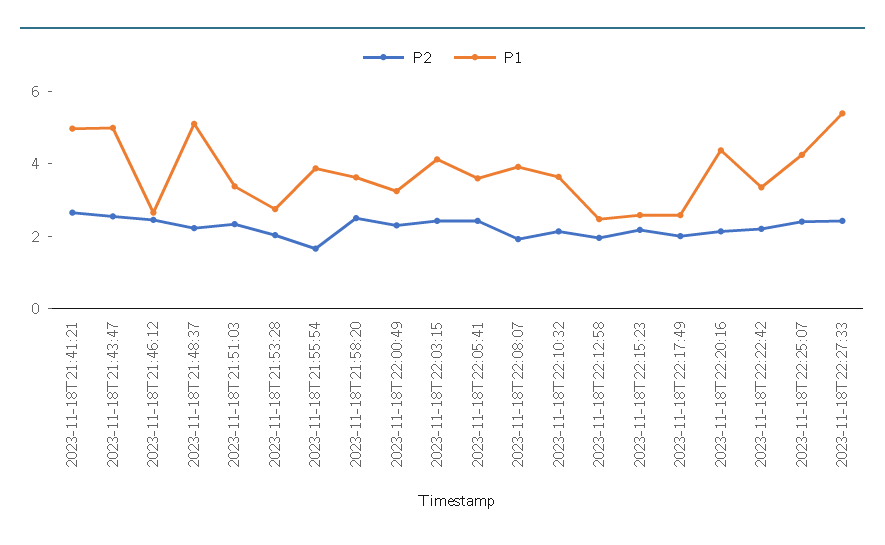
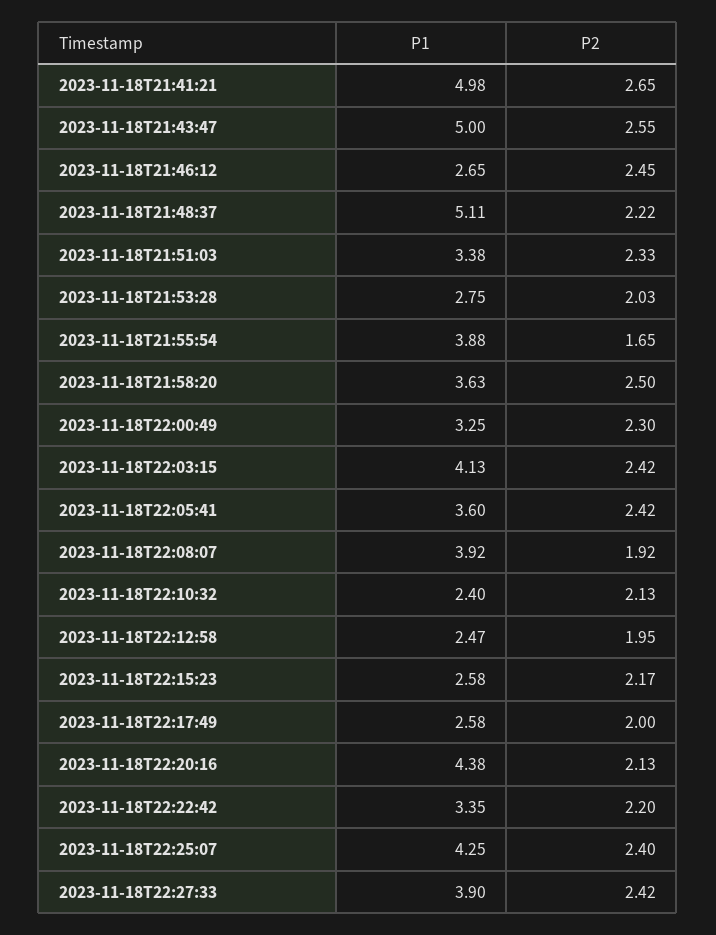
  {
    "P2": {
      "2023-11-18T21:41:21": 2.65,
      "2023-11-18T21:43:47": 2.55,
      "2023-11-18T21:46:12": 2.45,
      "2023-11-18T21:48:37": 2.22,
      "2023-11-18T21:51:03": 2.33,
      "2023-11-18T21:53:28": 2.03,
      "2023-11-18T21:55:54": 1.65,
      "2023-11-18T21:58:20": 2.5,
      "2023-11-18T22:00:49": 2.3,
      "2023-11-18T22:03:15": 2.42,
      "2023-11-18T22:05:41": 2.42,
      "2023-11-18T22:08:07": 1.92,
      "2023-11-18T22:10:32": 2.13,
      "2023-11-18T22:12:58": 1.95,
      "2023-11-18T22:15:23": 2.17,
      "2023-11-18T22:17:49": 2,
      "2023-11-18T22:20:16": 2.13,
      "2023-11-18T22:22:42": 2.2,
      "2023-11-18T22:25:07": 2.4,
      "2023-11-18T22:27:33": 2.42
    },
    "P1": {
      "2023-11-18T21:41:21": 4.98,
      "2023-11-18T21:43:47": 5,
      "2023-11-18T21:46:12": 2.65,
      "2023-11-18T21:48:37": 5.11,
      "2023-11-18T21:51:03": 3.38,
      "2023-11-18T21:53:28": 2.75,
      "2023-11-18T21:55:54": 3.88,
      "2023-11-18T21:58:20": 3.63,
      "2023-11-18T22:00:49": 3.25,
      "2023-11-18T22:03:15": 4.13,
      "2023-11-18T22:05:41": 3.6,
      "2023-11-18T22:08:07": 3.92,
-     "2023-11-18T22:10:32": 3.5,
+     "2023-11-18T22:10:32": 2.4,
      "2023-11-18T22:12:58": 2.47,
      "2023-11-18T22:15:23": 2.58,
      "2023-11-18T22:17:49": 2.58,
      "2023-11-18T22:20:16": 4.38,
      "2023-11-18T22:22:42": 3.35,
      "2023-11-18T22:25:07": 4.25,
-     "2023-11-18T22:27:33": 5.5
+     "2023-11-18T22:27:33": 3.9
    }
  }

